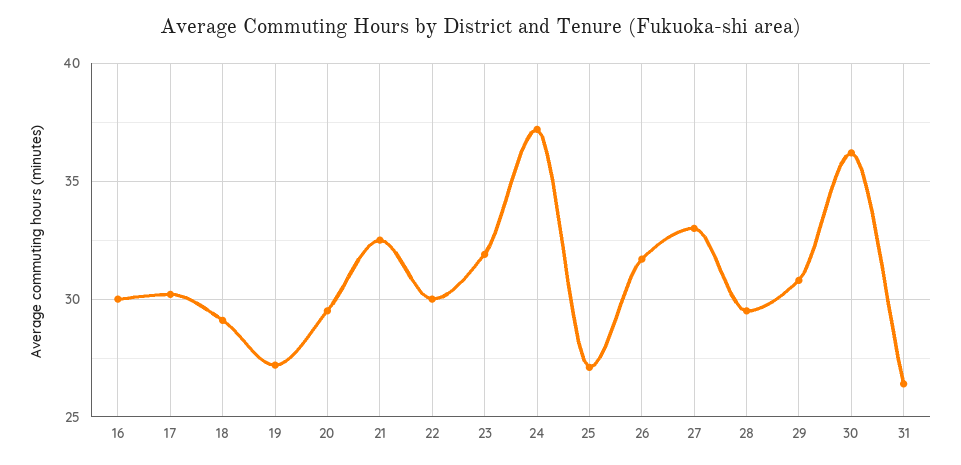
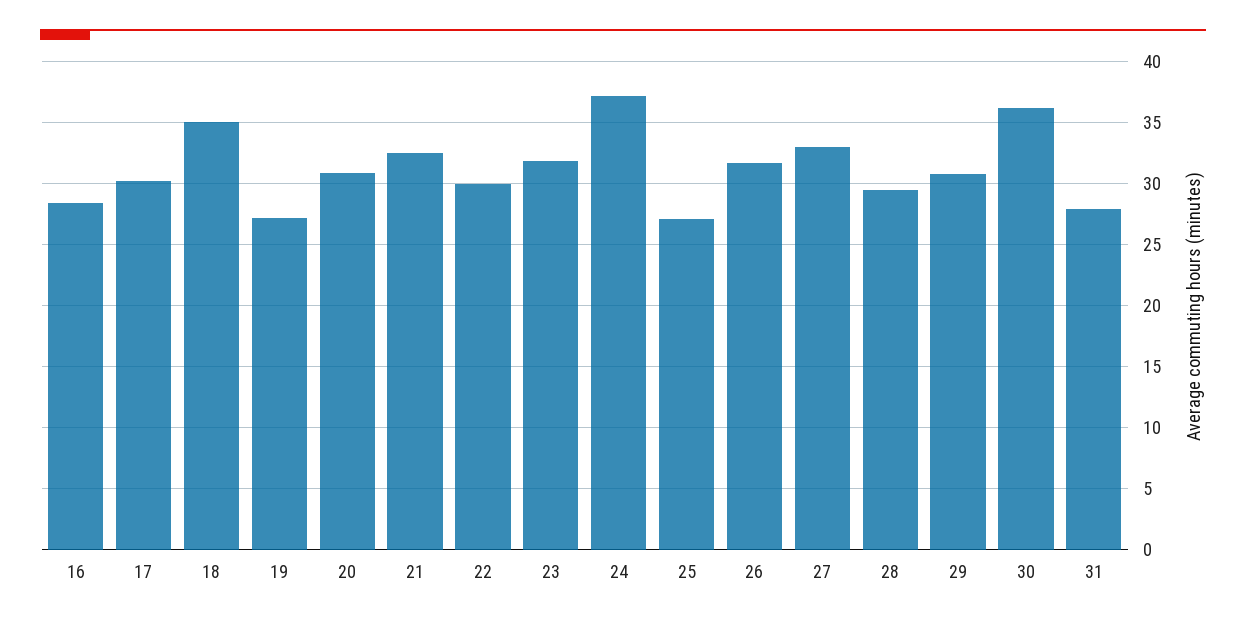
  {
-   "16": 30,
+   "16": 28.5,
    "17": 30,
-   "18": 29,
+   "18": 35,
    "19": 27,
-   "20": 29.5,
+   "20": 31,
    "21": 32.5,
    "22": 30,
    "23": 32,
    "24": 37,
    "25": 27,
    "26": 31.5,
    "27": 33,
    "28": 29.5,
    "29": 31,
    "30": 36,
-   "31": 26.5
+   "31": 28
  }

